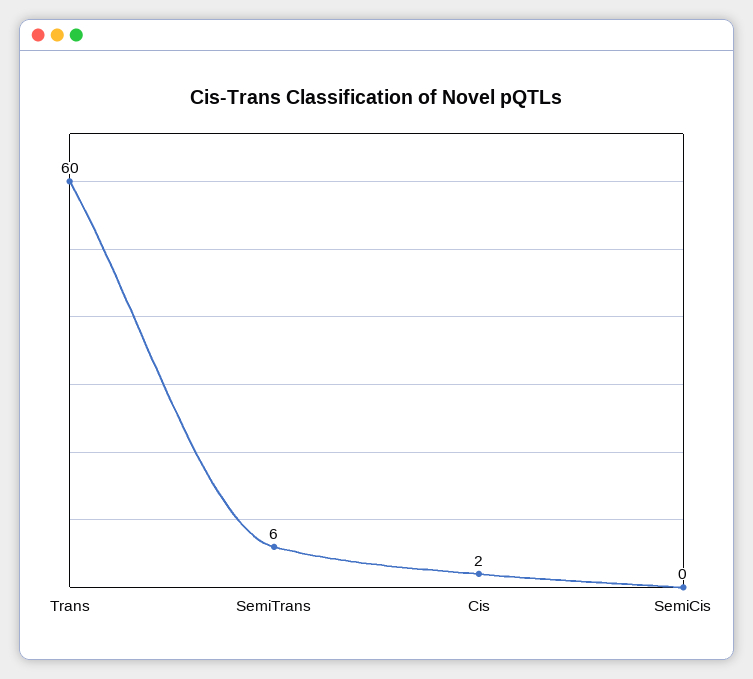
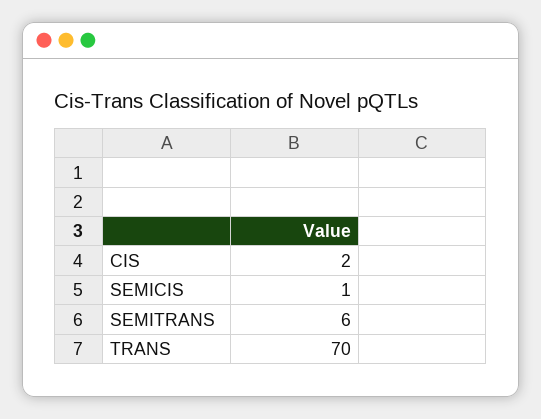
  {
-   "Trans": 60,
+   "Trans": 70,
    "SemiTrans": 6,
    "Cis": 2,
-   "SemiCis": 0
+   "SemiCis": 1
  }

